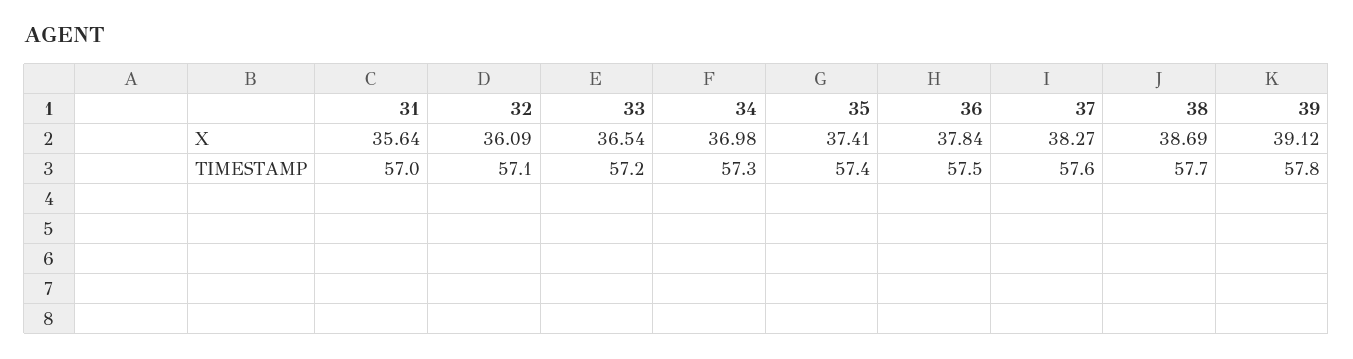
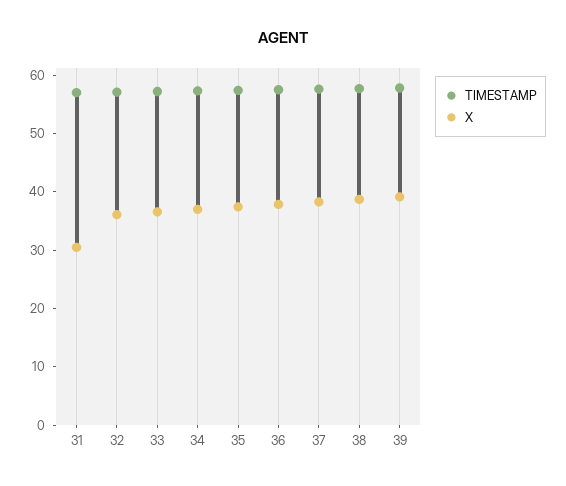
  {
    "X": {
-     "31": 35.64,
+     "31": 30,
      "32": 36.09,
      "33": 36.54,
      "34": 36.98,
      "35": 37.41,
      "36": 37.84,
      "37": 38.27,
      "38": 38.69,
      "39": 39.12
    },
    "TIMESTAMP": {
      "31": 57,
      "32": 57.1,
      "33": 57.2,
      "34": 57.3,
      "35": 57.4,
      "36": 57.5,
      "37": 57.6,
      "38": 57.7,
      "39": 57.8
    }
  }

